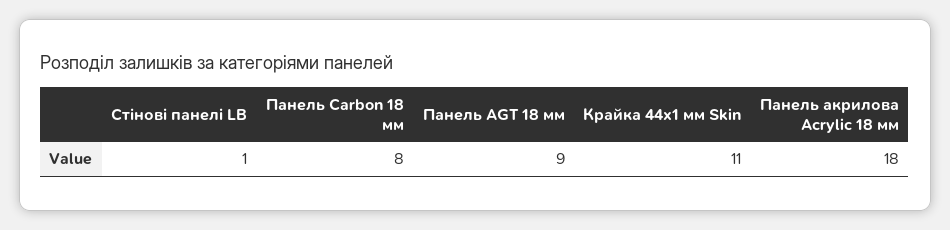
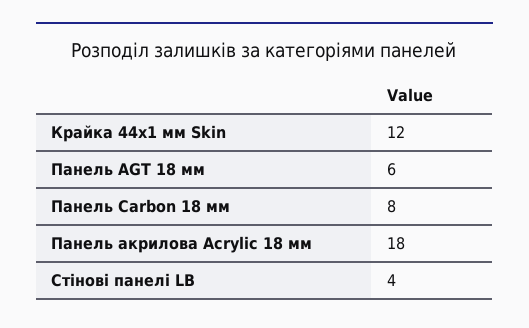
  {
-   "Стінові панелі LB": 1,
+   "Стінові панелі LB": 4,
    "Панель Carbon 18 мм": 8,
-   "Панель AGT 18 мм": 9,
+   "Панель AGT 18 мм": 6,
-   "Крайка 44x1 мм Skin": 11,
+   "Крайка 44x1 мм Skin": 12,
    "Панель акрилова Acrylic 18 мм": 18
  }

